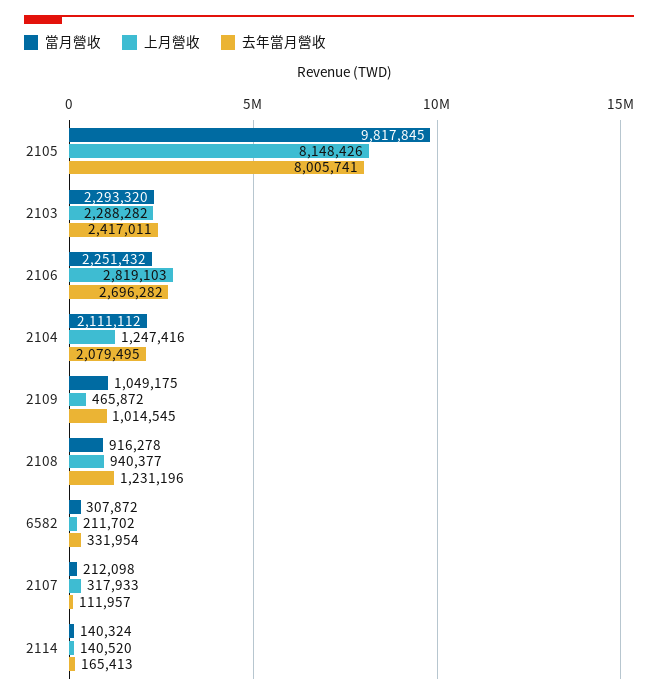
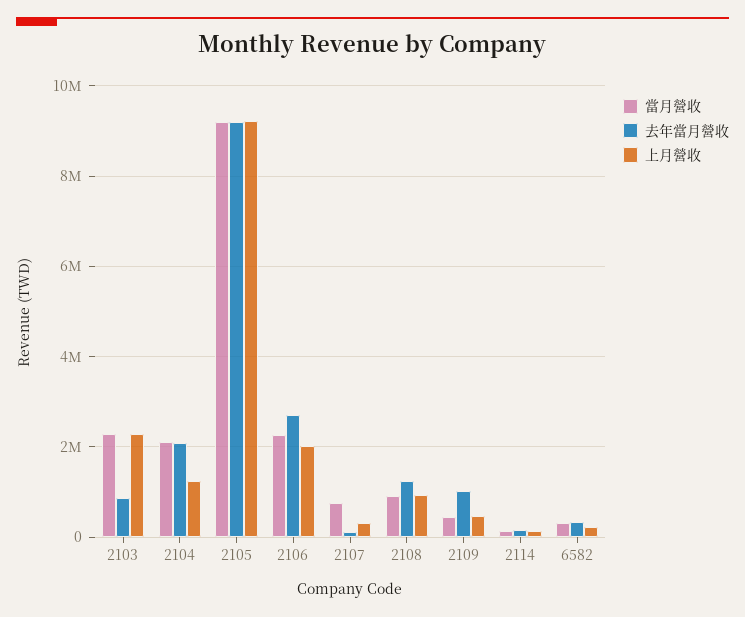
  {
    "當月營收": {
-     "2105": 9817845,
+     "2105": 9200000,
      "2103": 2293320,
      "2106": 2251432,
      "2104": 2111112,
-     "2109": 1049175,
+     "2109": 400000,
      "2108": 916278,
      "6582": 307872,
-     "2107": 212098,
+     "2107": 800000,
      "2114": 140324
    },
    "上月營收": {
-     "2105": 8148426,
+     "2105": 9200000,
      "2103": 2288282,
-     "2106": 2819103,
+     "2106": 2000000,
      "2104": 1247416,
      "2109": 465872,
      "2108": 940377,
      "6582": 211702,
      "2107": 317933,
      "2114": 140520
    },
    "去年當月營收": {
-     "2105": 8005741,
+     "2105": 9200000,
-     "2103": 2417011,
+     "2103": 800000,
      "2106": 2696282,
      "2104": 2079495,
      "2109": 1014545,
      "2108": 1231196,
      "6582": 331954,
      "2107": 111957,
      "2114": 165413
    }
  }

